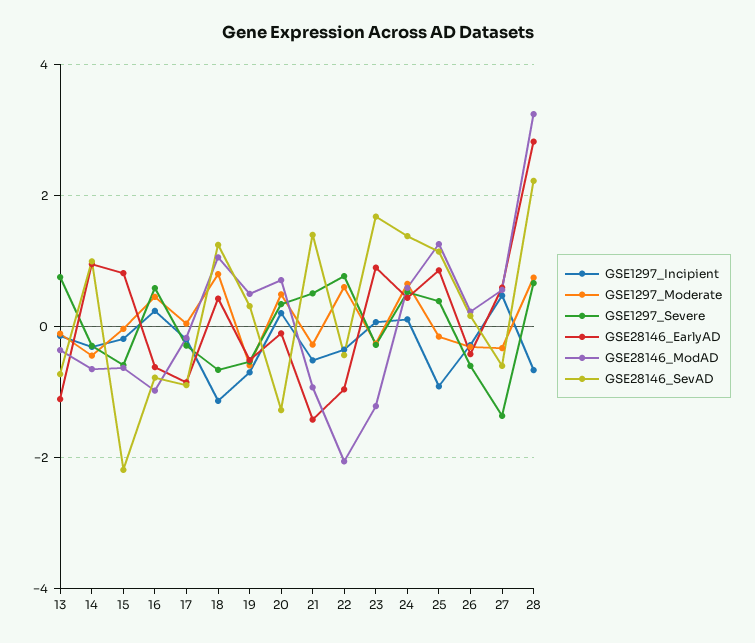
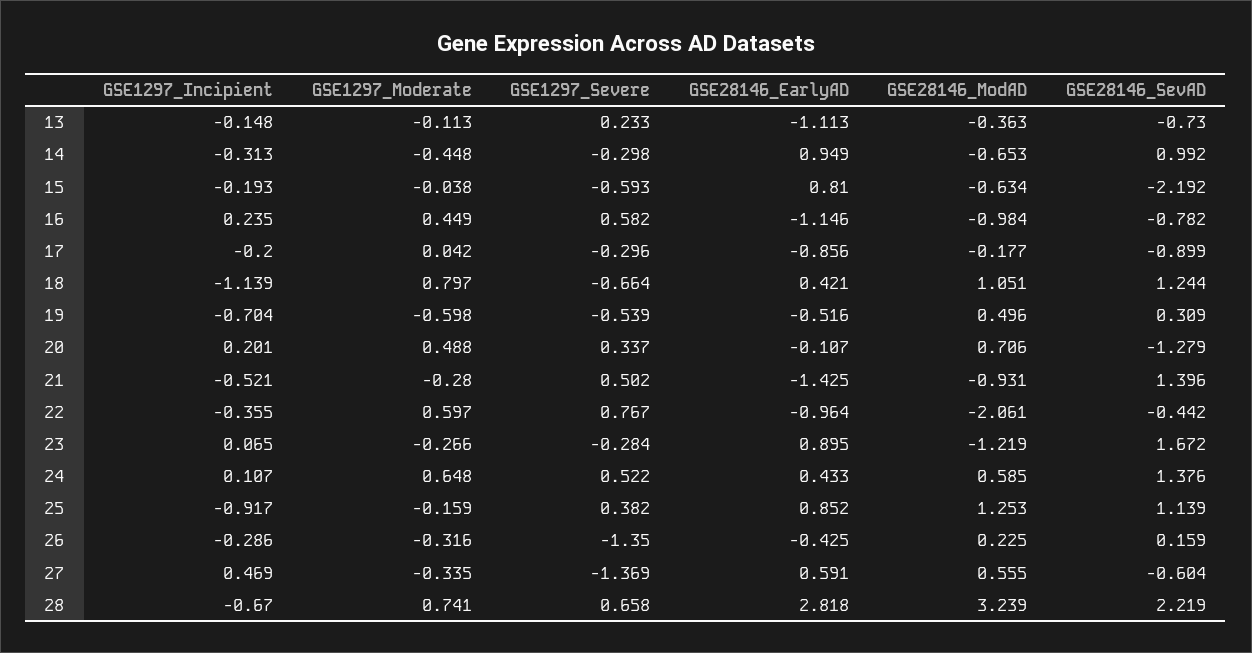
  {
    "GSE1297_Incipient": {
      "13": -0.148,
      "14": -0.313,
      "15": -0.193,
      "16": 0.235,
      "17": -0.2,
      "18": -1.139,
      "19": -0.704,
      "20": 0.201,
      "21": -0.521,
      "22": -0.355,
      "23": 0.065,
      "24": 0.107,
      "25": -0.917,
      "26": -0.286,
      "27": 0.469,
      "28": -0.67
    },
    "GSE1297_Moderate": {
      "13": -0.113,
      "14": -0.448,
      "15": -0.038,
      "16": 0.449,
      "17": 0.042,
      "18": 0.797,
      "19": -0.598,
      "20": 0.488,
      "21": -0.28,
      "22": 0.597,
      "23": -0.266,
      "24": 0.648,
      "25": -0.159,
      "26": -0.316,
      "27": -0.335,
      "28": 0.741
    },
    "GSE1297_Severe": {
-     "13": 0.8,
+     "13": 0.233,
      "14": -0.298,
      "15": -0.593,
      "16": 0.582,
      "17": -0.296,
      "18": -0.664,
      "19": -0.539,
      "20": 0.337,
      "21": 0.502,
      "22": 0.767,
      "23": -0.284,
      "24": 0.522,
      "25": 0.382,
-     "26": -0.6,
+     "26": -1.35,
      "27": -1.369,
      "28": 0.658
    },
    "GSE28146_EarlyAD": {
      "13": -1.113,
      "14": 0.949,
      "15": 0.81,
-     "16": -0.6,
+     "16": -1.146,
      "17": -0.856,
      "18": 0.421,
      "19": -0.516,
      "20": -0.107,
      "21": -1.425,
      "22": -0.964,
      "23": 0.895,
      "24": 0.433,
      "25": 0.852,
      "26": -0.425,
      "27": 0.591,
      "28": 2.818
    },
    "GSE28146_ModAD": {
      "13": -0.363,
      "14": -0.653,
      "15": -0.634,
      "16": -0.984,
      "17": -0.177,
      "18": 1.051,
      "19": 0.496,
      "20": 0.706,
      "21": -0.931,
      "22": -2.061,
      "23": -1.219,
      "24": 0.585,
      "25": 1.253,
      "26": 0.225,
      "27": 0.555,
      "28": 3.239
    },
    "GSE28146_SevAD": {
      "13": -0.73,
      "14": 0.992,
      "15": -2.192,
      "16": -0.782,
      "17": -0.899,
      "18": 1.244,
      "19": 0.309,
      "20": -1.279,
      "21": 1.396,
      "22": -0.442,
      "23": 1.672,
      "24": 1.376,
      "25": 1.139,
      "26": 0.159,
      "27": -0.604,
      "28": 2.219
    }
  }

